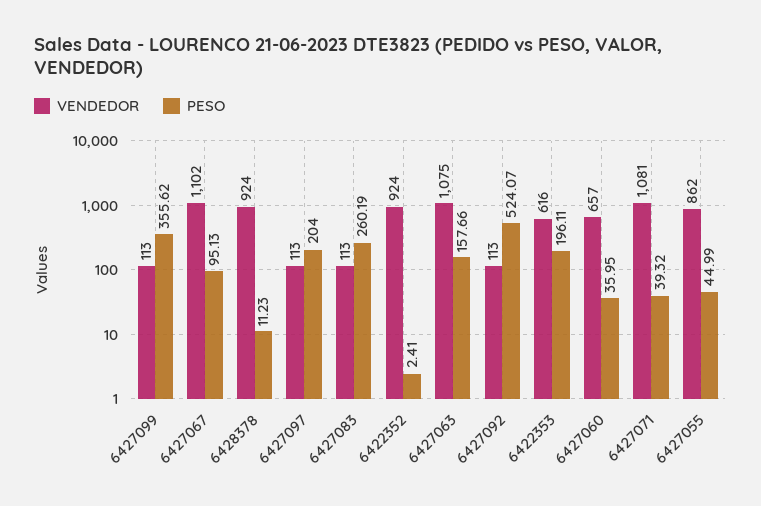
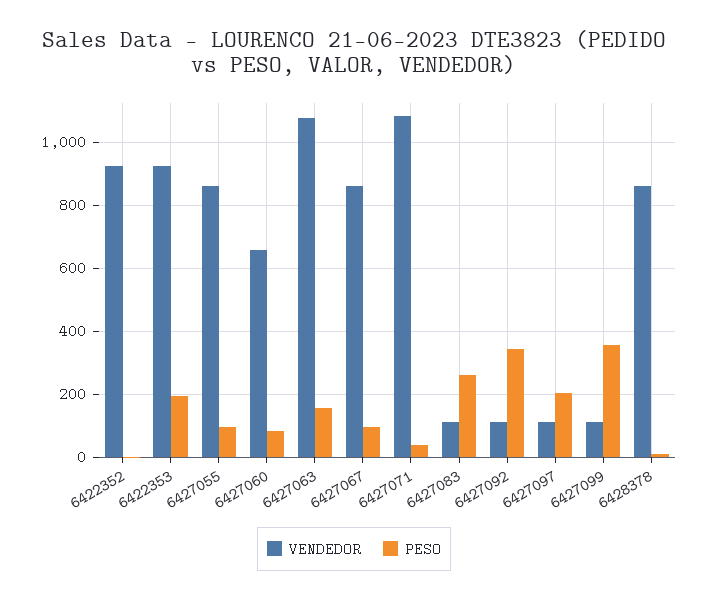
  {
    "VENDEDOR": {
      "6427099": 113,
-     "6427067": 1102,
+     "6427067": 860,
-     "6428378": 924,
+     "6428378": 860,
      "6427097": 113,
      "6427083": 113,
      "6422352": 924,
      "6427063": 1075,
      "6427092": 113,
-     "6422353": 616,
+     "6422353": 920,
      "6427060": 657,
      "6427071": 1081,
      "6427055": 862
    },
    "PESO": {
      "6427099": 355.62,
      "6427067": 95.13,
      "6428378": 11.23,
      "6427097": 204,
      "6427083": 260.19,
      "6422352": 2.41,
      "6427063": 157.66,
-     "6427092": 524.07,
+     "6427092": 340,
      "6422353": 196.11,
-     "6427060": 35.95,
+     "6427060": 80,
      "6427071": 39.32,
-     "6427055": 44.99
+     "6427055": 100
    }
  }

